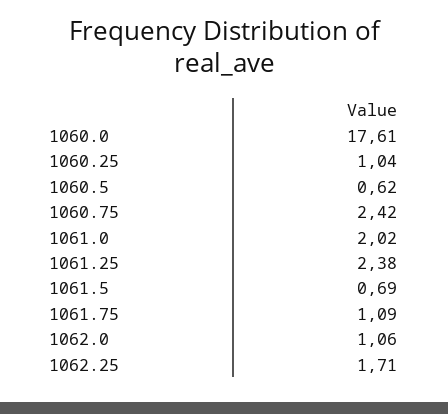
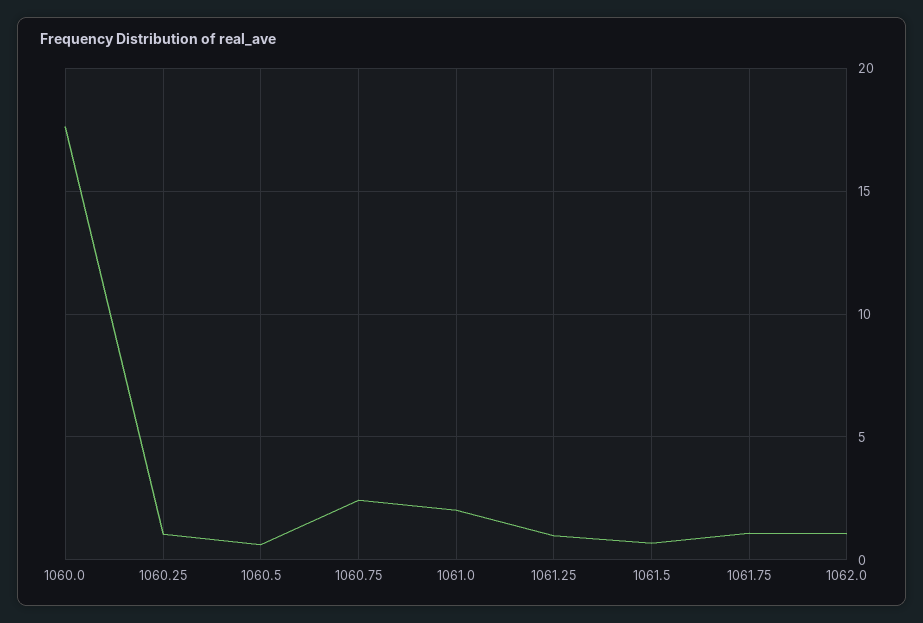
  {
    "1060.0": 17.61,
    "1060.25": 1.04,
    "1060.5": 0.62,
    "1060.75": 2.42,
    "1061.0": 2.02,
-   "1061.25": 2.38,
+   "1061.25": 1,
    "1061.5": 0.69,
    "1061.75": 1.09,
-   "1062.0": 1.06,
+   "1062.0": 1.06
-   "1062.25": 1.71
  }

